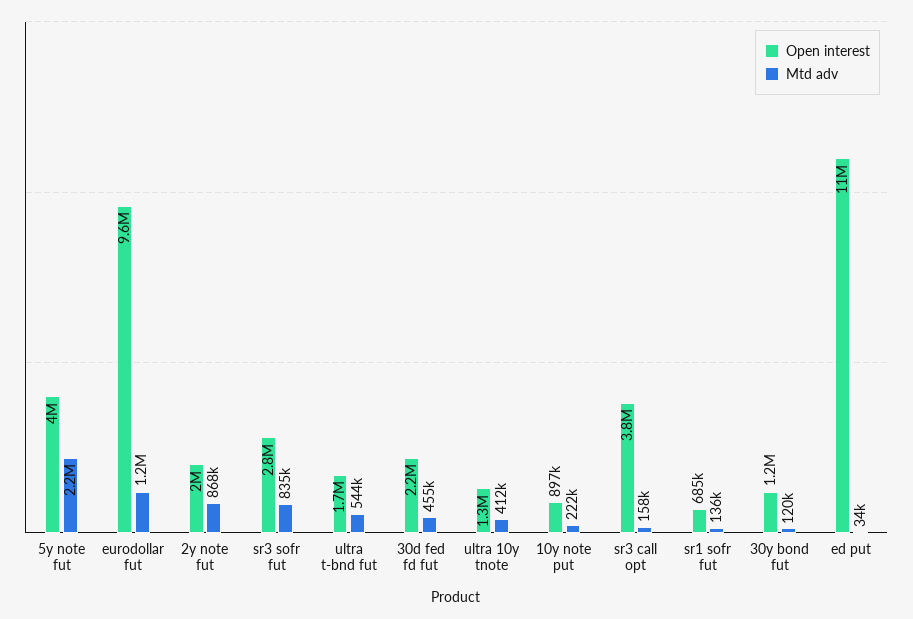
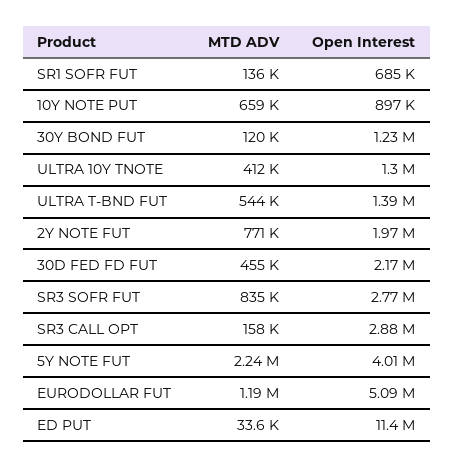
  {
    "Open interest": {
      "5y note fut": 4010000,
-     "eurodollar fut": 9600000,
+     "eurodollar fut": 5090000,
      "2y note fut": 1970000,
      "sr3 sofr fut": 2770000,
-     "ultra t-bnd fut": 1700000,
+     "ultra t-bnd fut": 1390000,
      "30d fed fd fut": 2170000,
      "ultra 10y tnote": 1300000,
      "10y note put": 897000,
-     "sr3 call opt": 3800000,
+     "sr3 call opt": 2880000,
      "sr1 sofr fut": 685000,
      "30y bond fut": 1230000,
      "ed put": 11400000
    },
    "Mtd adv": {
      "5y note fut": 2240000,
      "eurodollar fut": 1190000,
-     "2y note fut": 868000,
+     "2y note fut": 771000,
      "sr3 sofr fut": 835000,
      "ultra t-bnd fut": 544000,
      "30d fed fd fut": 455000,
      "ultra 10y tnote": 412000,
-     "10y note put": 222000,
+     "10y note put": 659000,
      "sr3 call opt": 158000,
      "sr1 sofr fut": 136000,
      "30y bond fut": 120000,
      "ed put": 33600
    }
  }

